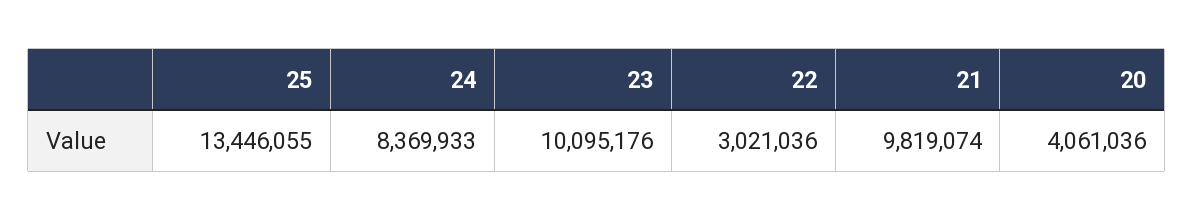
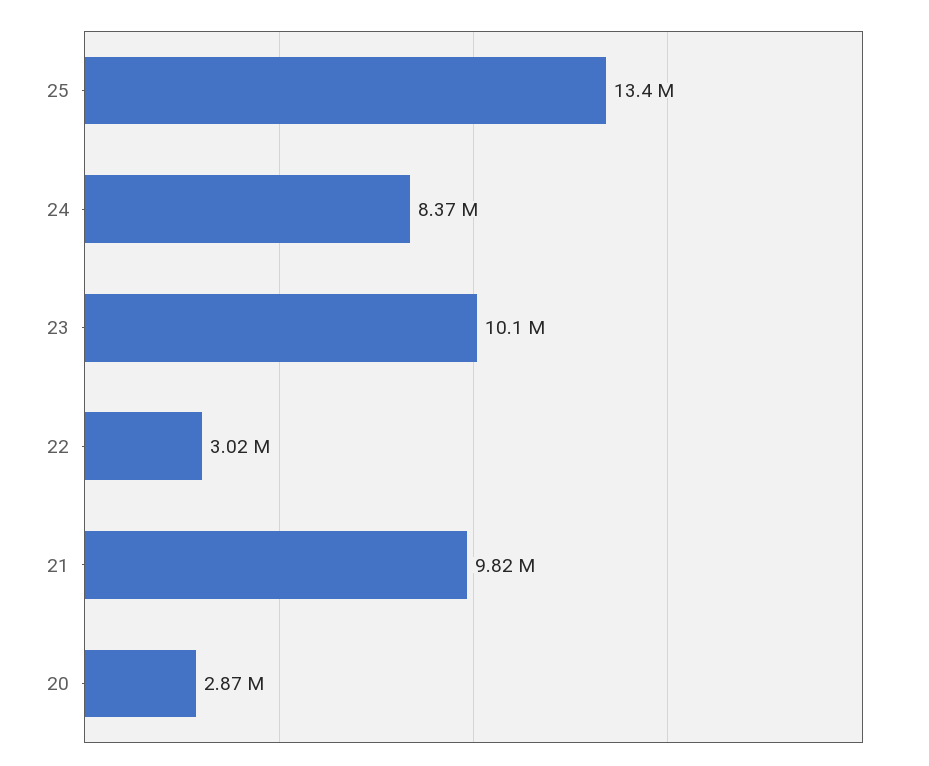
  {
    "25": 13446055,
    "24": 8369933,
    "23": 10095176,
    "22": 3021036,
    "21": 9819074,
-   "20": 4061036
+   "20": 2870000
  }

